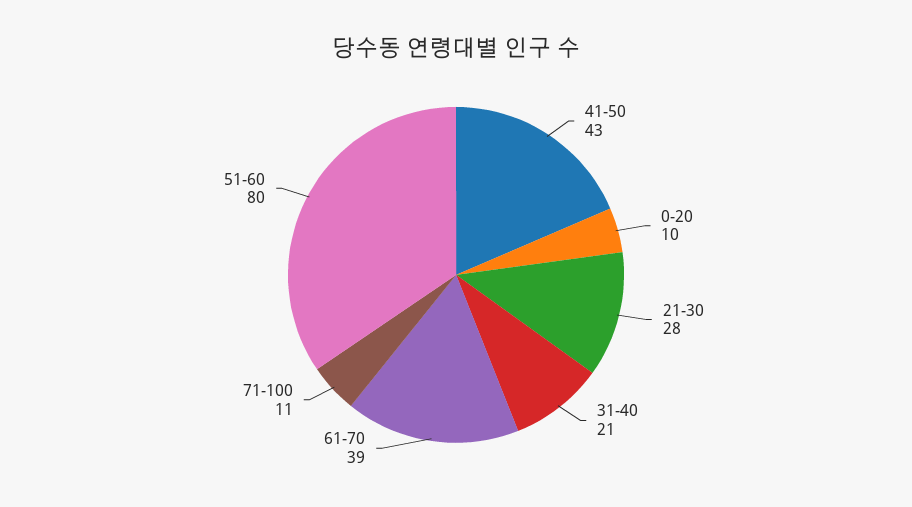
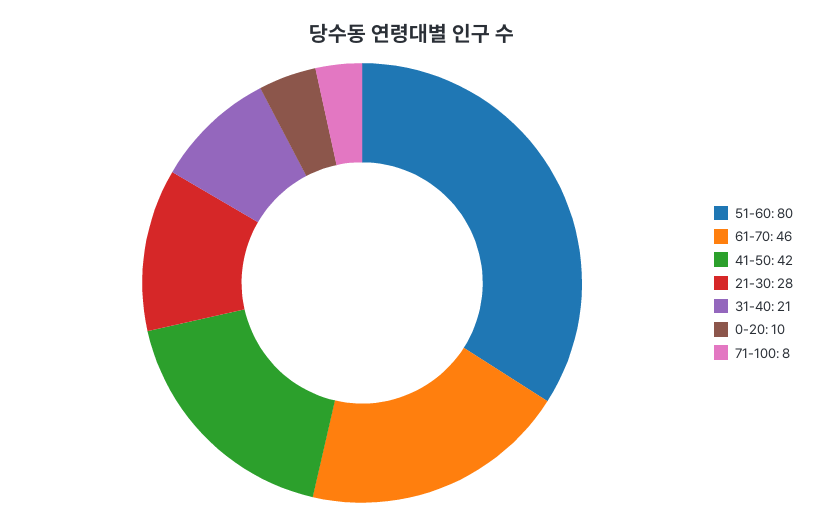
  {
-   "41-50": 43,
+   "41-50": 42,
    "0-20": 10,
    "21-30": 28,
    "31-40": 21,
-   "61-70": 39,
+   "61-70": 46,
-   "71-100": 11,
+   "71-100": 8,
    "51-60": 80
  }

